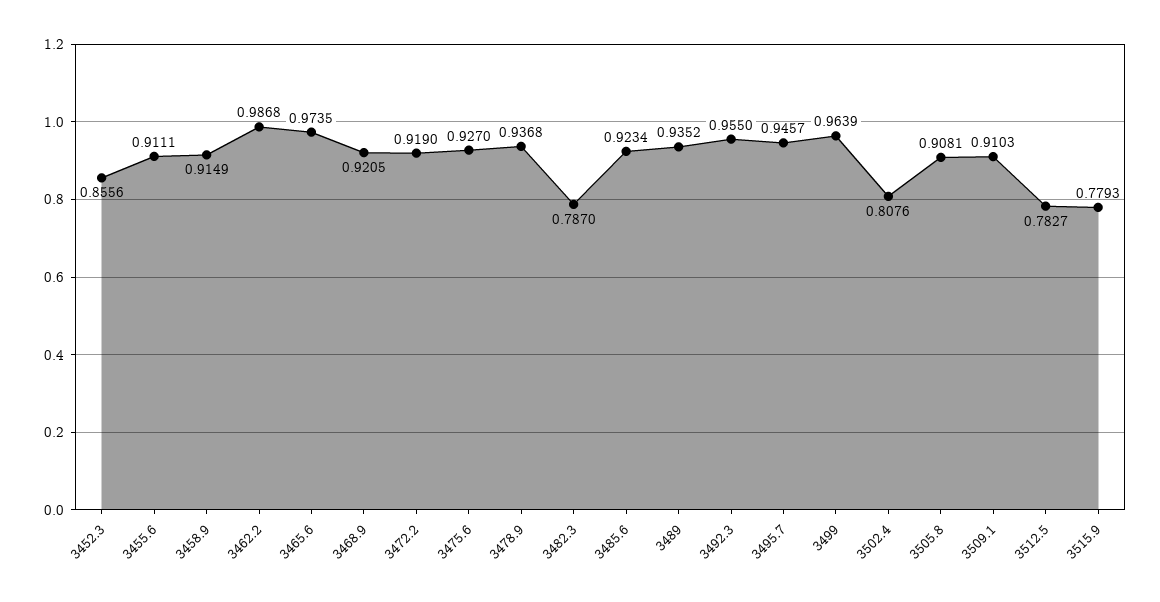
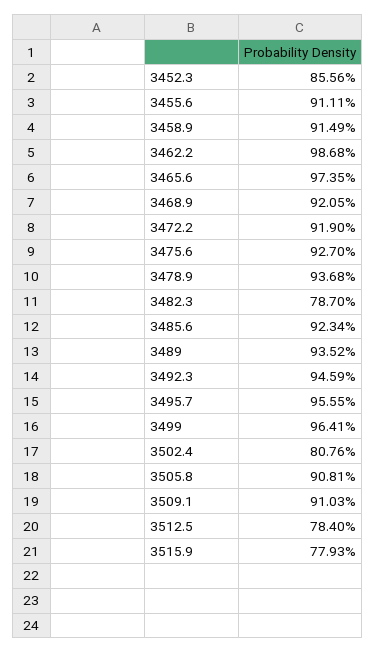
  {
    "3452.3": 0.8556,
    "3455.6": 0.9111,
    "3458.9": 0.9149,
    "3462.2": 0.9868,
    "3465.6": 0.9735,
    "3468.9": 0.9205,
    "3472.2": 0.919,
    "3475.6": 0.927,
    "3478.9": 0.9368,
    "3482.3": 0.787,
    "3485.6": 0.9234,
    "3489": 0.9352,
-   "3492.3": 0.955,
+   "3492.3": 0.9459,
-   "3495.7": 0.9457,
+   "3495.7": 0.9555,
-   "3499": 0.9639,
+   "3499": 0.9641,
    "3502.4": 0.8076,
    "3505.8": 0.9081,
    "3509.1": 0.9103,
-   "3512.5": 0.7827,
+   "3512.5": 0.784,
    "3515.9": 0.7793
  }

